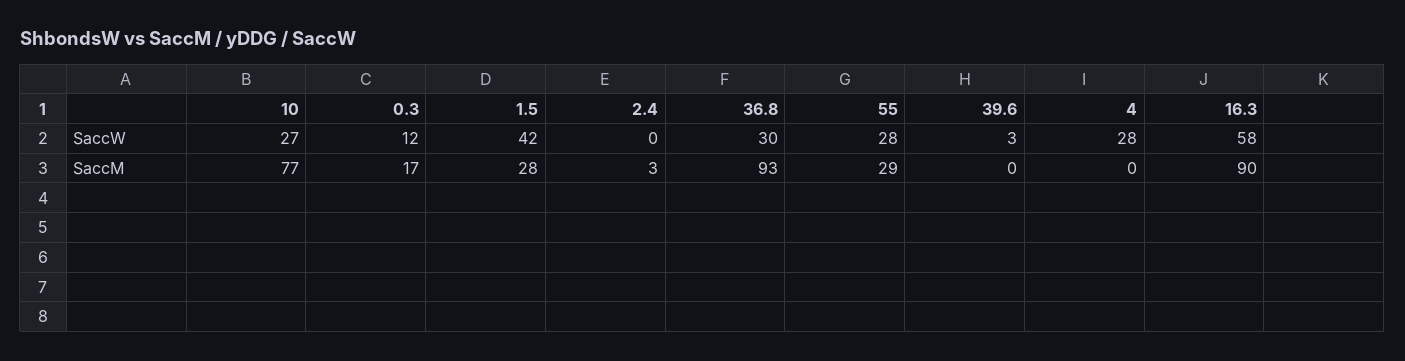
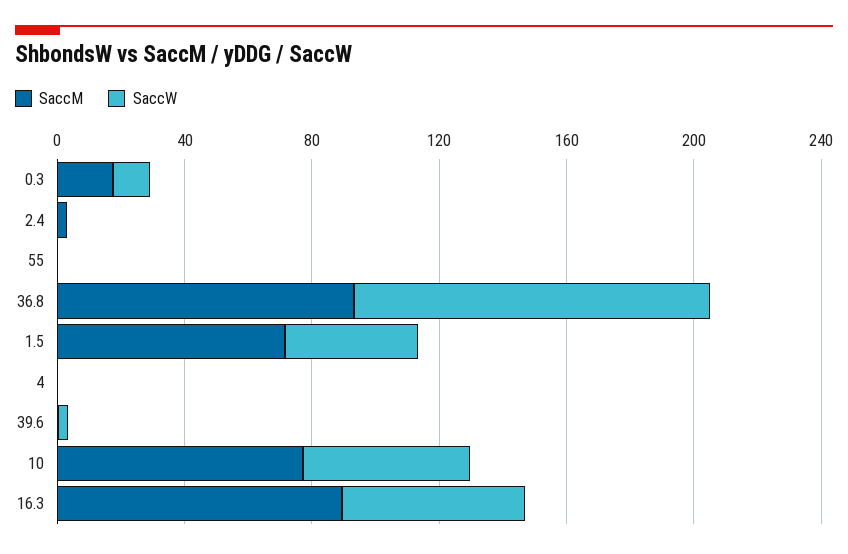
  {
    "SaccW": {
-     "10": 27,
+     "10": 50,
      "0.3": 12,
      "1.5": 42,
      "2.4": 0,
-     "36.8": 30,
+     "36.8": 110,
-     "55": 28,
+     "55": 0,
      "39.6": 3,
-     "4": 28,
+     "4": 0,
      "16.3": 58
    },
    "SaccM": {
      "10": 77,
      "0.3": 17,
-     "1.5": 28,
+     "1.5": 70,
      "2.4": 3,
      "36.8": 93,
-     "55": 29,
+     "55": 0,
      "39.6": 0,
      "4": 0,
      "16.3": 90
    }
  }

